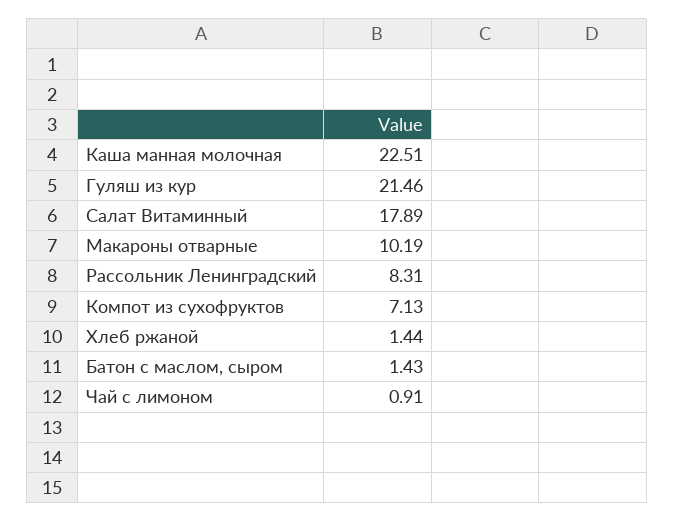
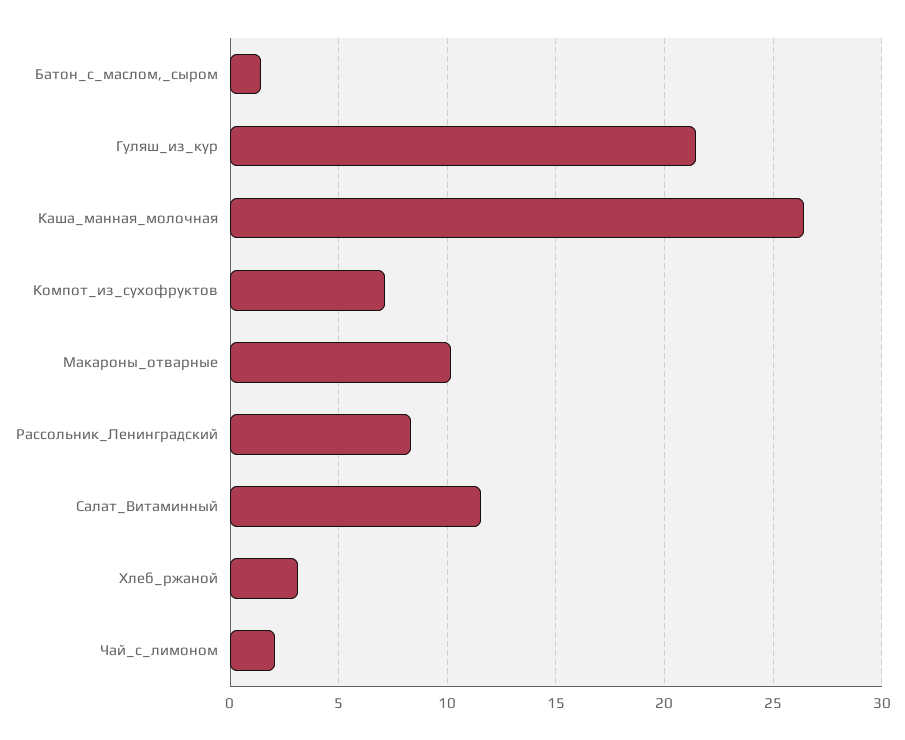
  {
-   "Каша манная молочная": 22.51,
+   "Каша манная молочная": 26.5,
    "Гуляш из кур": 21.46,
-   "Салат Витаминный": 17.89,
+   "Салат Витаминный": 11.5,
    "Макароны отварные": 10.19,
    "Рассольник Ленинградский": 8.31,
    "Компот из сухофруктов": 7.13,
-   "Хлеб ржаной": 1.44,
+   "Хлеб ржаной": 3,
    "Батон с маслом, сыром": 1.43,
-   "Чай с лимоном": 0.91
+   "Чай с лимоном": 2
  }

